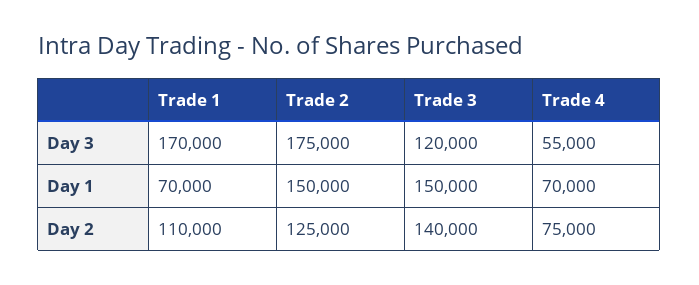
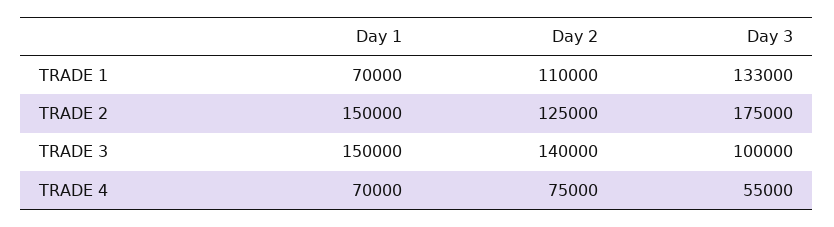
  {
    "Trade 1": {
-     "Day 3": 170000,
+     "Day 3": 133000,
      "Day 1": 70000,
      "Day 2": 110000
    },
    "Trade 2": {
      "Day 3": 175000,
      "Day 1": 150000,
      "Day 2": 125000
    },
    "Trade 3": {
-     "Day 3": 120000,
+     "Day 3": 100000,
      "Day 1": 150000,
      "Day 2": 140000
    },
    "Trade 4": {
      "Day 3": 55000,
      "Day 1": 70000,
      "Day 2": 75000
    }
  }

